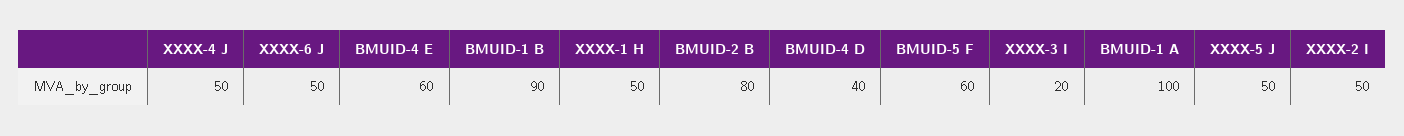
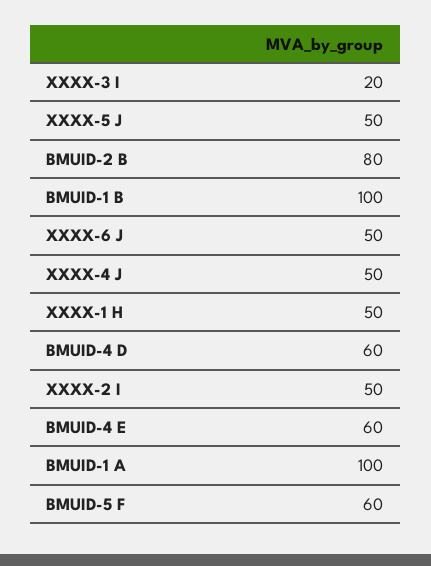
  {
    "XXXX-4 J": 50,
    "XXXX-6 J": 50,
    "BMUID-4 E": 60,
-   "BMUID-1 B": 90,
+   "BMUID-1 B": 100,
    "XXXX-1 H": 50,
    "BMUID-2 B": 80,
-   "BMUID-4 D": 40,
+   "BMUID-4 D": 60,
    "BMUID-5 F": 60,
    "XXXX-3 I": 20,
    "BMUID-1 A": 100,
    "XXXX-5 J": 50,
    "XXXX-2 I": 50
  }

